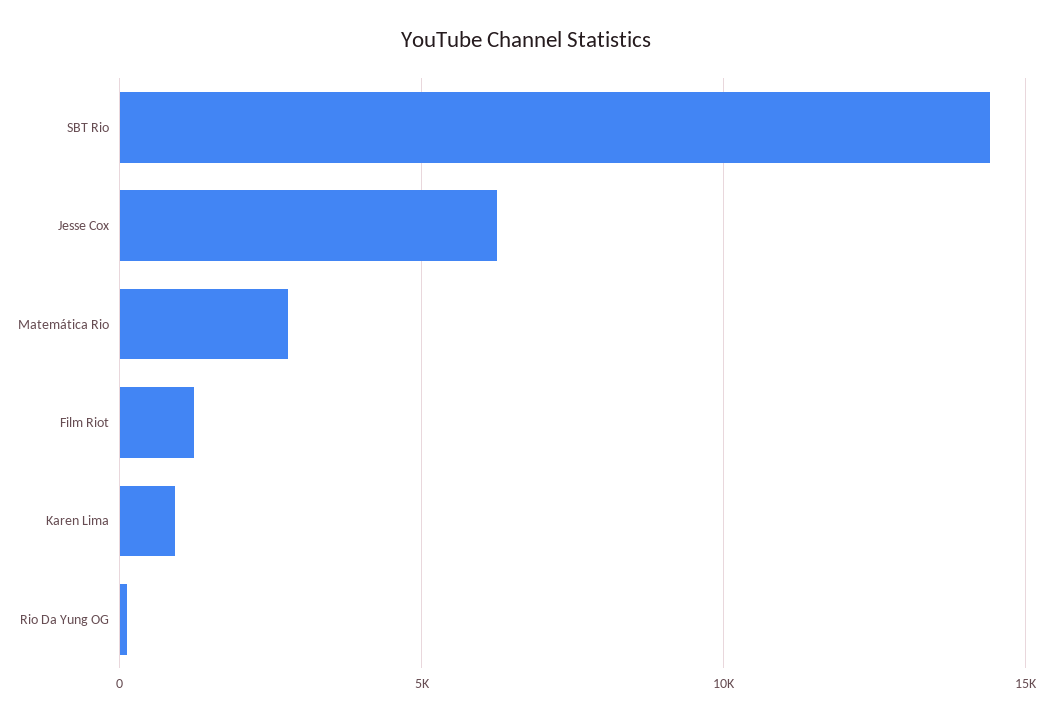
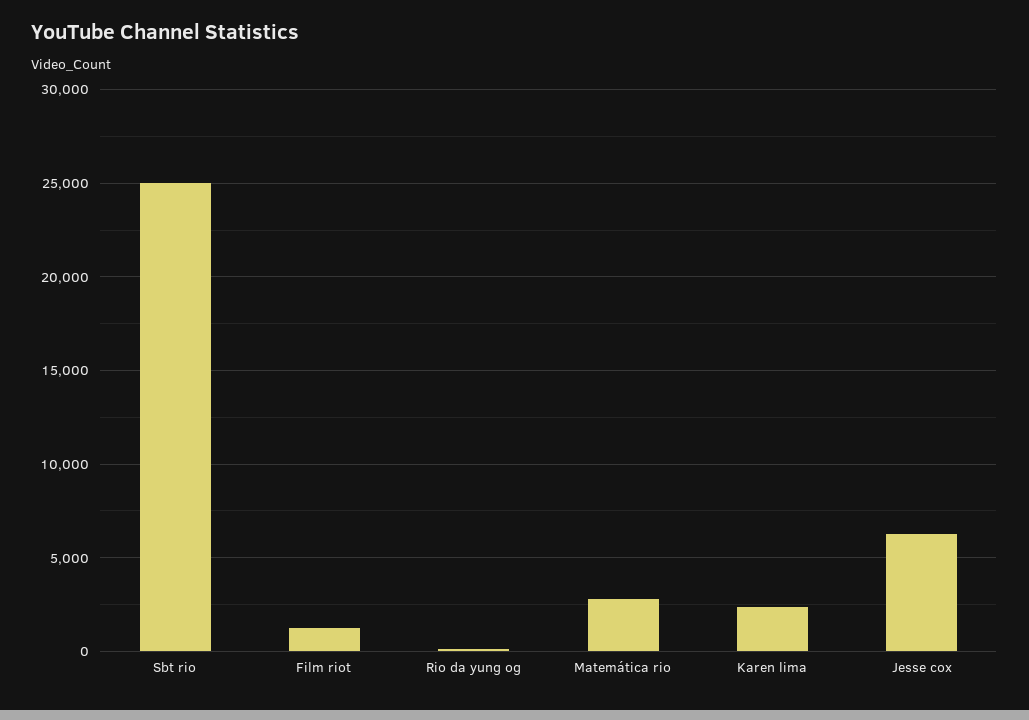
  {
-   "SBT Rio": 14500,
+   "SBT Rio": 25000,
    "Jesse Cox": 6500,
    "Matemática Rio": 3000,
    "Film Riot": 1000,
-   "Karen Lima": 1000,
+   "Karen Lima": 2500,
    "Rio Da Yung OG": 0
  }

